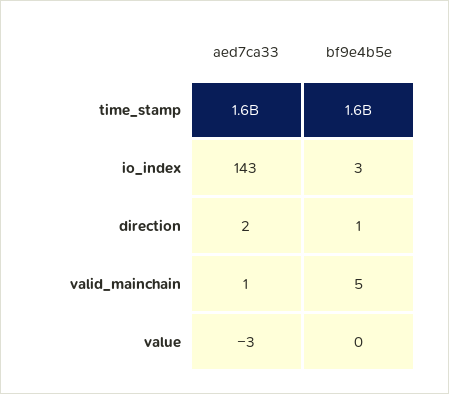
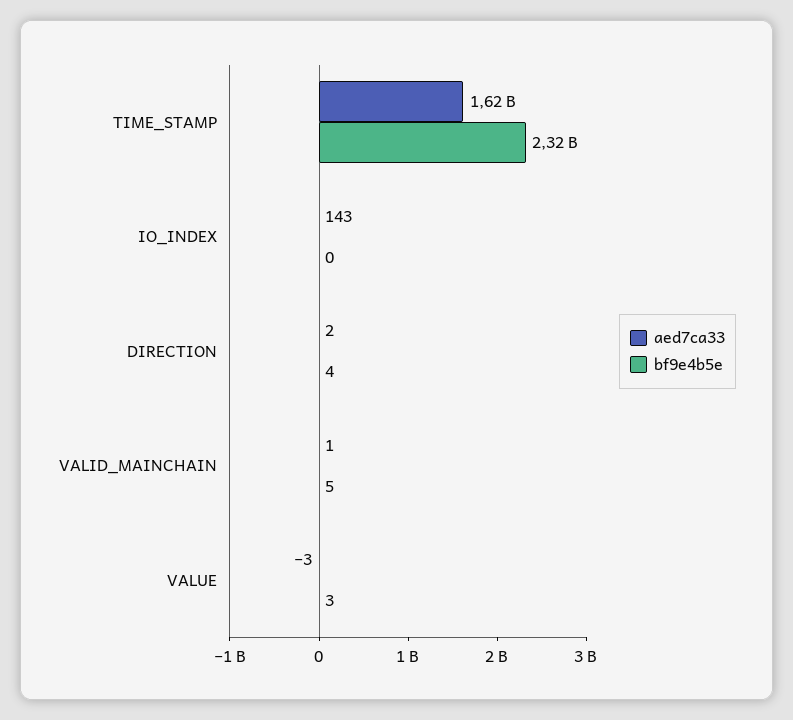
  {
    "aed7ca33": {
      "time_stamp": 1620000000,
      "io_index": 143,
      "direction": 2,
      "valid_mainchain": 1,
      "value": -3
    },
    "bf9e4b5e": {
-     "time_stamp": 1600000000,
+     "time_stamp": 2320000000,
-     "io_index": 3,
+     "io_index": 0,
-     "direction": 1,
+     "direction": 4,
      "valid_mainchain": 5,
-     "value": 0
+     "value": 3
    }
  }

